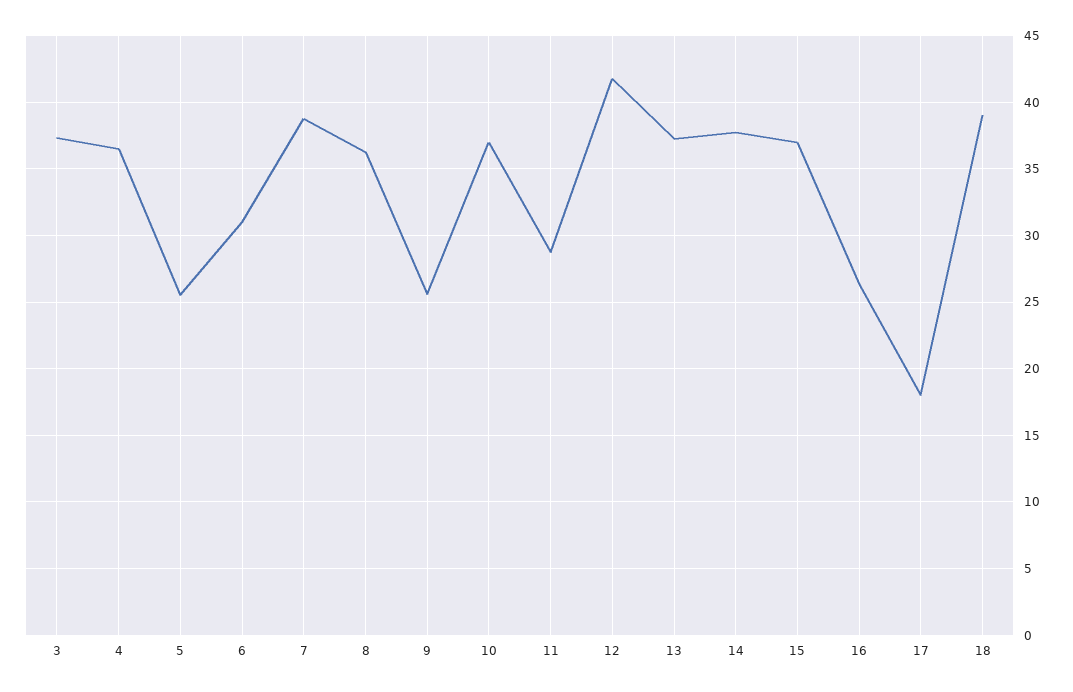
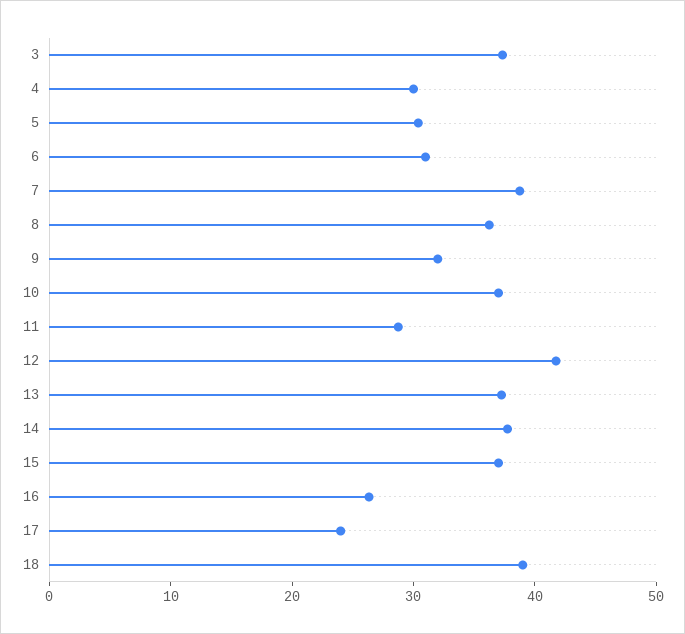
  {
    "3": 37.5,
-   "4": 36.5,
+   "4": 30,
-   "5": 25.5,
+   "5": 30,
    "6": 31,
    "7": 39,
    "8": 36.5,
-   "9": 25.5,
+   "9": 32,
    "10": 37,
    "11": 29,
    "12": 42,
    "13": 37.5,
    "14": 38,
    "15": 37,
    "16": 26.5,
-   "17": 18,
+   "17": 24,
    "18": 39
  }

